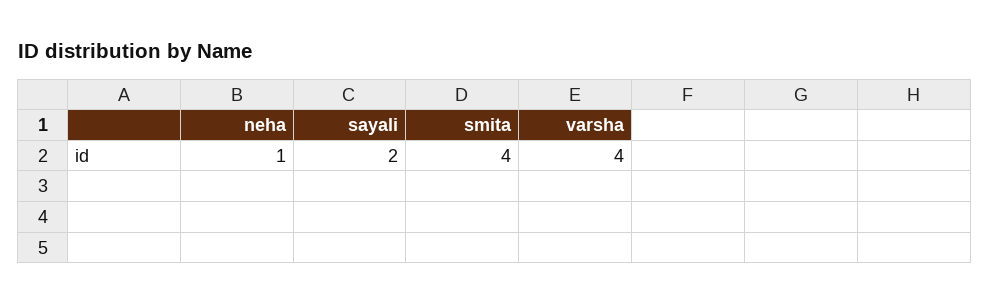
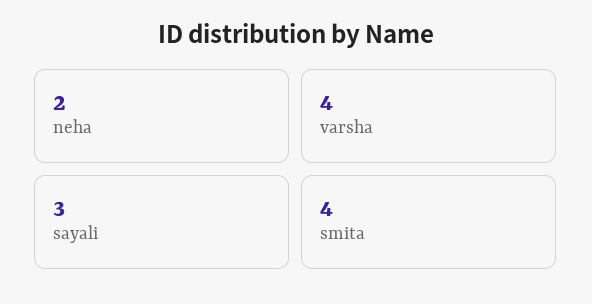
  {
-   "neha": 1,
+   "neha": 2,
-   "sayali": 2,
+   "sayali": 3,
    "smita": 4,
    "varsha": 4
  }

